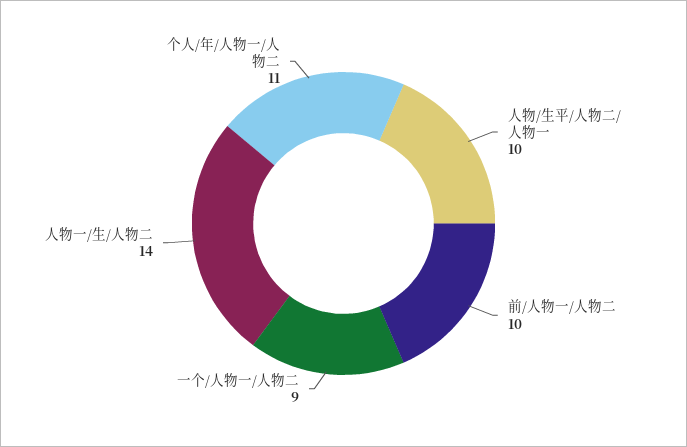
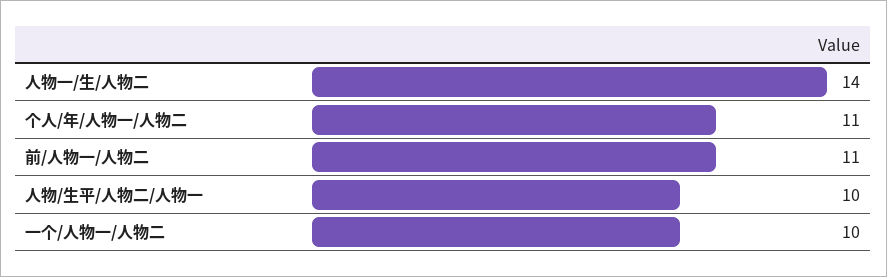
  {
    "人物/生平/人物二/人物一": 10,
-   "前/人物一/人物二": 10,
+   "前/人物一/人物二": 11,
-   "一个/人物一/人物二": 9,
+   "一个/人物一/人物二": 10,
    "人物一/生/人物二": 14,
    "个人/年/人物一/人物二": 11
  }

